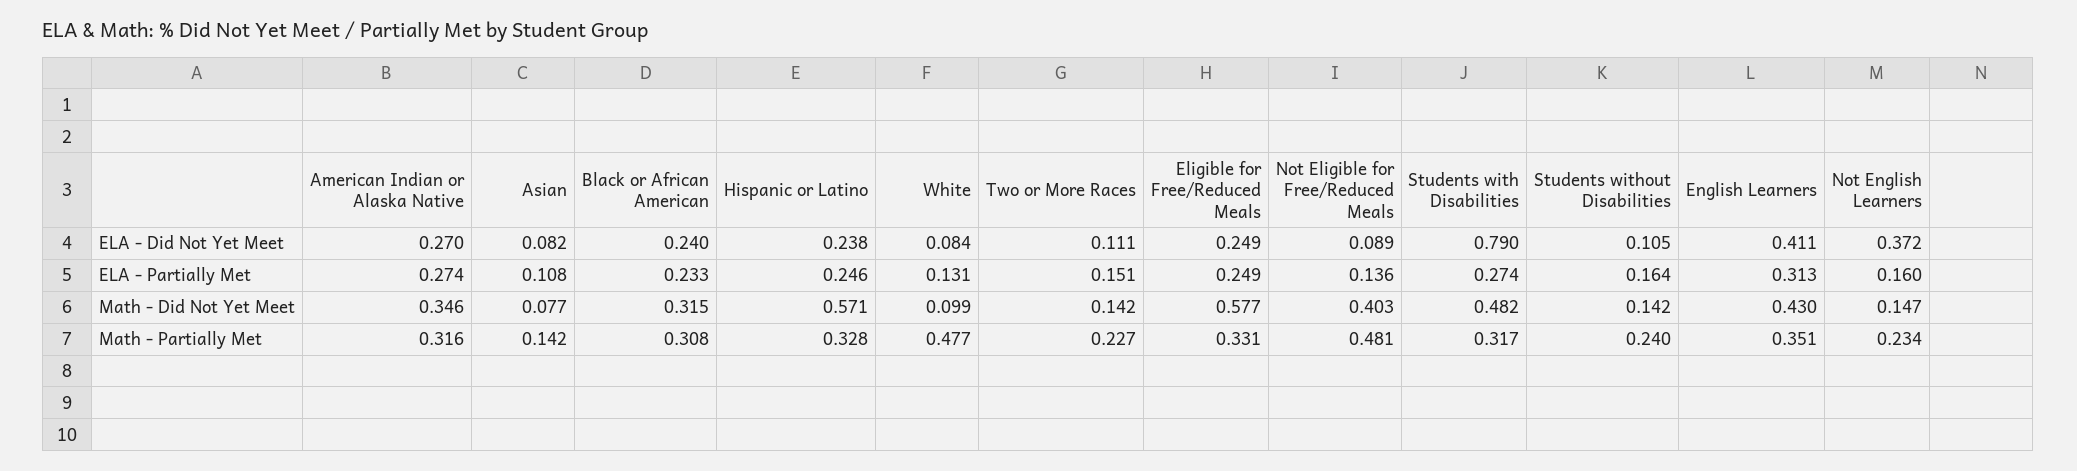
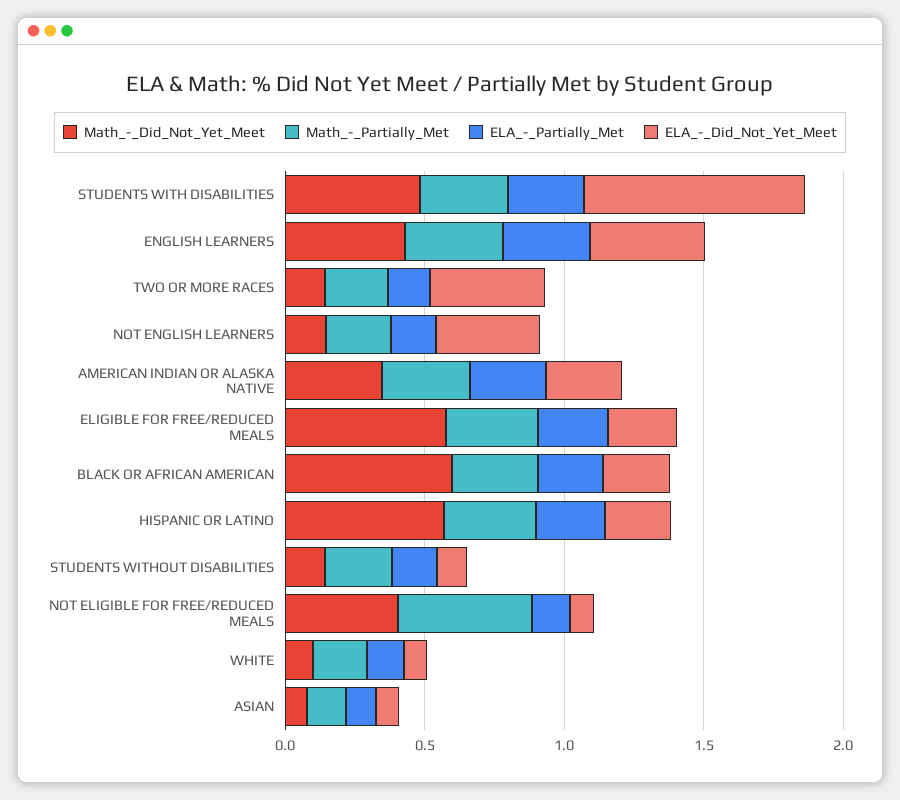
  {
    "ELA - Did Not Yet Meet": {
      "American Indian or Alaska Native": 0.27,
      "Asian": 0.082,
      "Black or African American": 0.24,
      "Hispanic or Latino": 0.238,
      "White": 0.084,
-     "Two or More Races": 0.111,
+     "Two or More Races": 0.4,
      "Eligible for Free/Reduced Meals": 0.249,
      "Not Eligible for Free/Reduced Meals": 0.089,
      "Students with Disabilities": 0.79,
      "Students without Disabilities": 0.105,
      "English Learners": 0.411,
      "Not English Learners": 0.372
    },
    "ELA - Partially Met": {
      "American Indian or Alaska Native": 0.274,
      "Asian": 0.108,
      "Black or African American": 0.233,
      "Hispanic or Latino": 0.246,
      "White": 0.131,
      "Two or More Races": 0.151,
      "Eligible for Free/Reduced Meals": 0.249,
      "Not Eligible for Free/Reduced Meals": 0.136,
      "Students with Disabilities": 0.274,
      "Students without Disabilities": 0.164,
      "English Learners": 0.313,
      "Not English Learners": 0.16
    },
    "Math - Did Not Yet Meet": {
      "American Indian or Alaska Native": 0.346,
      "Asian": 0.077,
-     "Black or African American": 0.315,
+     "Black or African American": 0.6,
      "Hispanic or Latino": 0.571,
      "White": 0.099,
      "Two or More Races": 0.142,
      "Eligible for Free/Reduced Meals": 0.577,
      "Not Eligible for Free/Reduced Meals": 0.403,
      "Students with Disabilities": 0.482,
      "Students without Disabilities": 0.142,
      "English Learners": 0.43,
      "Not English Learners": 0.147
    },
    "Math - Partially Met": {
      "American Indian or Alaska Native": 0.316,
      "Asian": 0.142,
      "Black or African American": 0.308,
      "Hispanic or Latino": 0.328,
-     "White": 0.477,
+     "White": 0.2,
      "Two or More Races": 0.227,
      "Eligible for Free/Reduced Meals": 0.331,
      "Not Eligible for Free/Reduced Meals": 0.481,
      "Students with Disabilities": 0.317,
      "Students without Disabilities": 0.24,
      "English Learners": 0.351,
      "Not English Learners": 0.234
    }
  }

